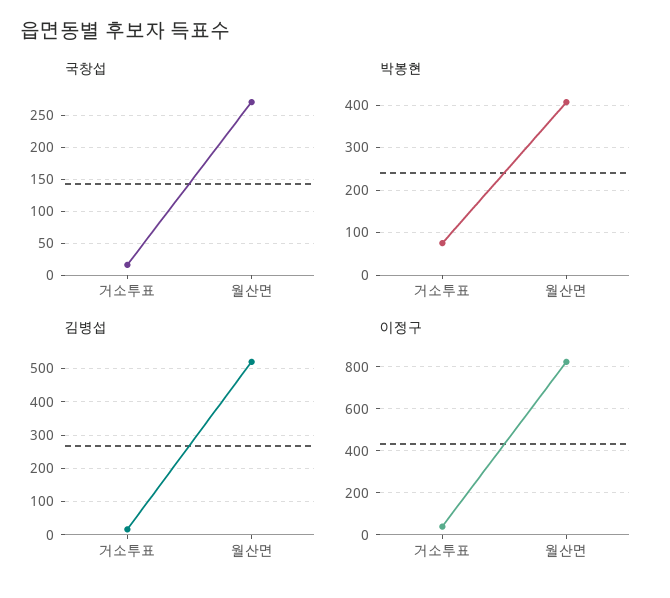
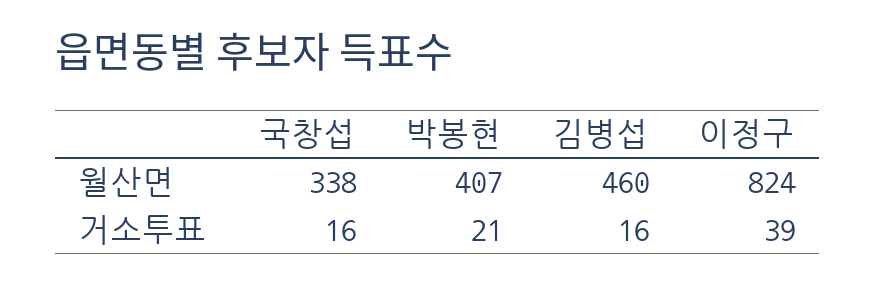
  {
    "국창섭": {
      "거소투표": 16,
-     "월산면": 270
+     "월산면": 338
    },
    "박봉현": {
-     "거소투표": 80,
+     "거소투표": 21,
      "월산면": 407
    },
    "김병섭": {
      "거소투표": 16,
-     "월산면": 520
+     "월산면": 460
    },
    "이정구": {
      "거소투표": 39,
      "월산면": 824
    }
  }

